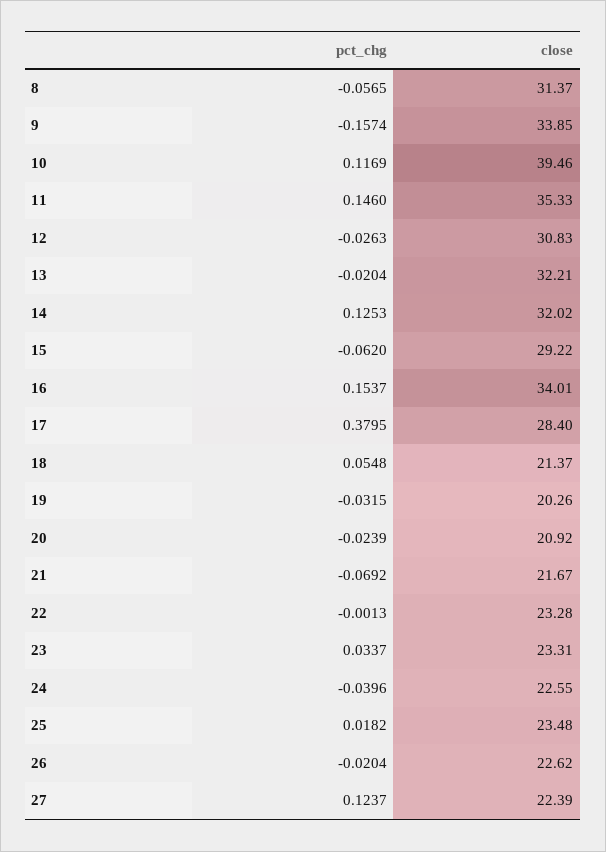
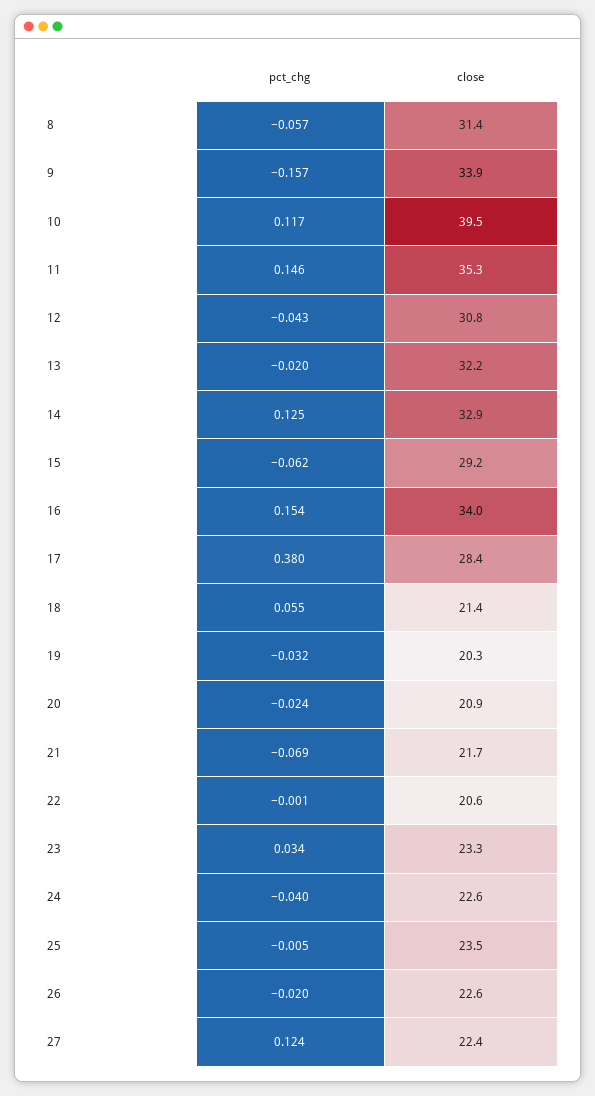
  {
    "pct_chg": {
      "8": -0.0565,
      "9": -0.1574,
      "10": 0.1169,
      "11": 0.146,
-     "12": -0.0263,
+     "12": -0.043,
      "13": -0.0204,
      "14": 0.1253,
      "15": -0.062,
      "16": 0.1537,
      "17": 0.3795,
      "18": 0.0548,
      "19": -0.0315,
      "20": -0.0239,
      "21": -0.0692,
      "22": -0.0013,
      "23": 0.0337,
      "24": -0.0396,
-     "25": 0.0182,
+     "25": -0.005,
      "26": -0.0204,
      "27": 0.1237
    },
    "close": {
      "8": 31.37,
      "9": 33.85,
      "10": 39.46,
      "11": 35.33,
      "12": 30.83,
      "13": 32.21,
-     "14": 32.02,
+     "14": 32.9,
      "15": 29.22,
      "16": 34.01,
      "17": 28.4,
      "18": 21.37,
      "19": 20.26,
      "20": 20.92,
      "21": 21.67,
-     "22": 23.28,
+     "22": 20.6,
      "23": 23.31,
      "24": 22.55,
      "25": 23.48,
      "26": 22.62,
      "27": 22.39
    }
  }

